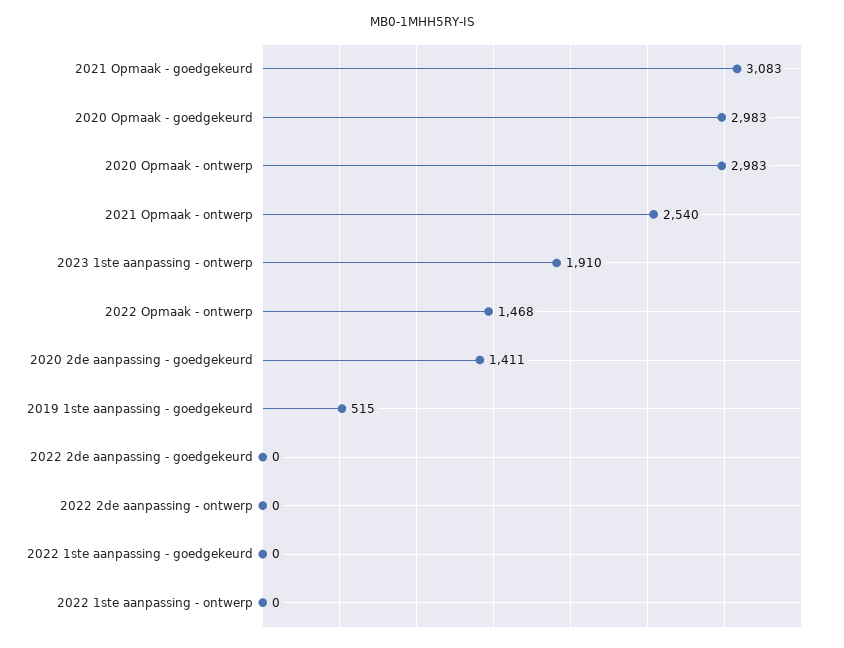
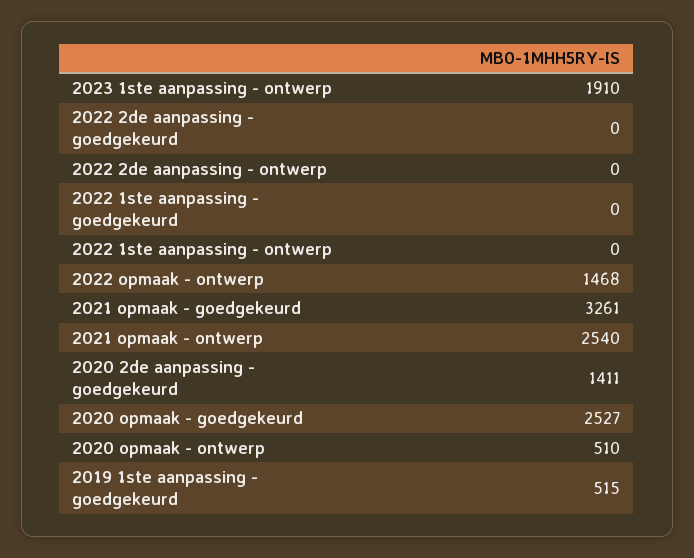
  {
-   "2021 Opmaak - goedgekeurd": 3083,
+   "2021 Opmaak - goedgekeurd": 3261,
-   "2020 Opmaak - goedgekeurd": 2983,
+   "2020 Opmaak - goedgekeurd": 2527,
-   "2020 Opmaak - ontwerp": 2983,
+   "2020 Opmaak - ontwerp": 510,
    "2021 Opmaak - ontwerp": 2540,
    "2023 1ste aanpassing - ontwerp": 1910,
    "2022 Opmaak - ontwerp": 1468,
    "2020 2de aanpassing - goedgekeurd": 1411,
    "2019 1ste aanpassing - goedgekeurd": 515,
    "2022 2de aanpassing - goedgekeurd": 0,
    "2022 2de aanpassing - ontwerp": 0,
    "2022 1ste aanpassing - goedgekeurd": 0,
    "2022 1ste aanpassing - ontwerp": 0
  }

